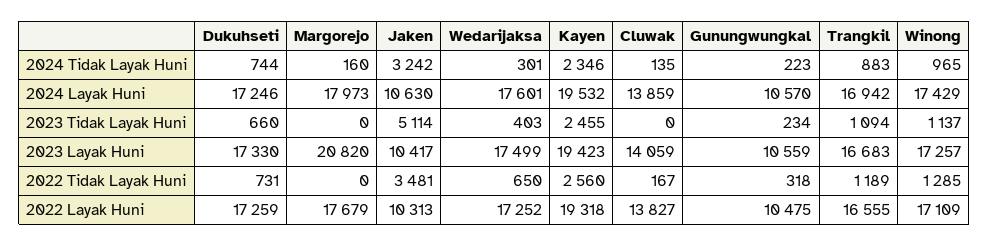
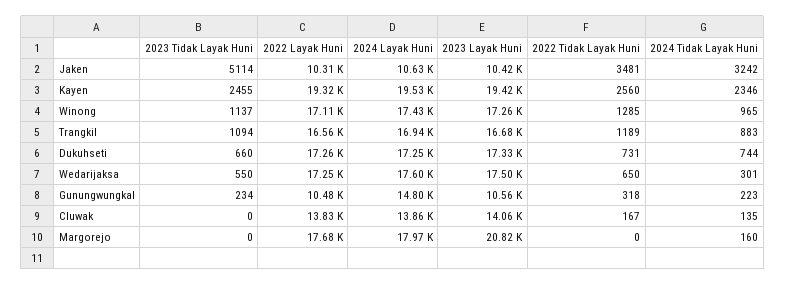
  {
    "Dukuhseti": {
      "2024 Tidak Layak Huni": 744,
      "2024 Layak Huni": 17246,
      "2023 Tidak Layak Huni": 660,
      "2023 Layak Huni": 17330,
      "2022 Tidak Layak Huni": 731,
      "2022 Layak Huni": 17259
    },
    "Margorejo": {
      "2024 Tidak Layak Huni": 160,
      "2024 Layak Huni": 17973,
      "2023 Tidak Layak Huni": 0,
      "2023 Layak Huni": 20820,
      "2022 Tidak Layak Huni": 0,
      "2022 Layak Huni": 17679
    },
    "Jaken": {
      "2024 Tidak Layak Huni": 3242,
      "2024 Layak Huni": 10630,
      "2023 Tidak Layak Huni": 5114,
      "2023 Layak Huni": 10417,
      "2022 Tidak Layak Huni": 3481,
      "2022 Layak Huni": 10313
    },
    "Wedarijaksa": {
      "2024 Tidak Layak Huni": 301,
      "2024 Layak Huni": 17601,
-     "2023 Tidak Layak Huni": 403,
+     "2023 Tidak Layak Huni": 550,
      "2023 Layak Huni": 17499,
      "2022 Tidak Layak Huni": 650,
      "2022 Layak Huni": 17252
    },
    "Kayen": {
      "2024 Tidak Layak Huni": 2346,
      "2024 Layak Huni": 19532,
      "2023 Tidak Layak Huni": 2455,
      "2023 Layak Huni": 19423,
      "2022 Tidak Layak Huni": 2560,
      "2022 Layak Huni": 19318
    },
    "Cluwak": {
      "2024 Tidak Layak Huni": 135,
      "2024 Layak Huni": 13859,
      "2023 Tidak Layak Huni": 0,
      "2023 Layak Huni": 14059,
      "2022 Tidak Layak Huni": 167,
      "2022 Layak Huni": 13827
    },
    "Gunungwungkal": {
      "2024 Tidak Layak Huni": 223,
-     "2024 Layak Huni": 10570,
+     "2024 Layak Huni": 14800,
      "2023 Tidak Layak Huni": 234,
      "2023 Layak Huni": 10559,
      "2022 Tidak Layak Huni": 318,
      "2022 Layak Huni": 10475
    },
    "Trangkil": {
      "2024 Tidak Layak Huni": 883,
      "2024 Layak Huni": 16942,
      "2023 Tidak Layak Huni": 1094,
      "2023 Layak Huni": 16683,
      "2022 Tidak Layak Huni": 1189,
      "2022 Layak Huni": 16555
    },
    "Winong": {
      "2024 Tidak Layak Huni": 965,
      "2024 Layak Huni": 17429,
      "2023 Tidak Layak Huni": 1137,
      "2023 Layak Huni": 17257,
      "2022 Tidak Layak Huni": 1285,
      "2022 Layak Huni": 17109
    }
  }

